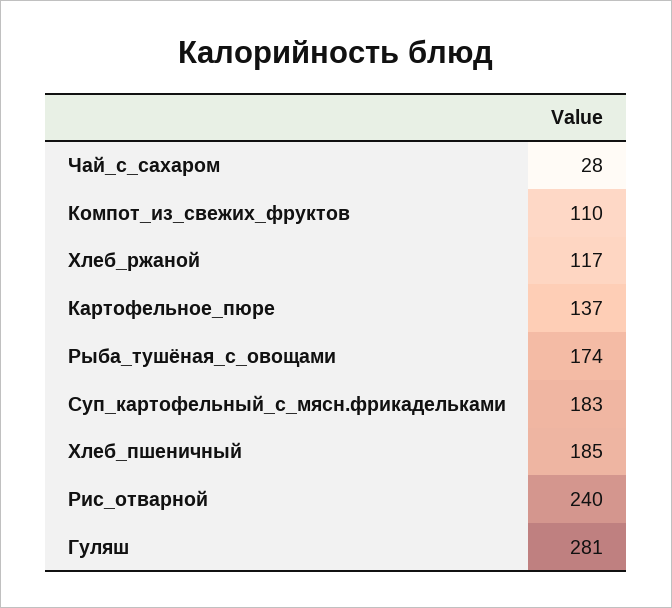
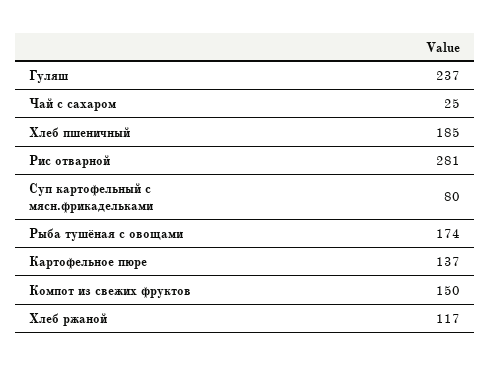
  {
-   "Чай_с_сахаром": 28,
+   "Чай_с_сахаром": 25,
-   "Компот_из_свежих_фруктов": 110,
+   "Компот_из_свежих_фруктов": 150,
    "Хлеб_ржаной": 117,
    "Картофельное_пюре": 137,
    "Рыба_тушёная_с_овощами": 174,
-   "Суп_картофельный_с_мясн.фрикадельками": 183,
+   "Суп_картофельный_с_мясн.фрикадельками": 80,
    "Хлеб_пшеничный": 185,
-   "Рис_отварной": 240,
+   "Рис_отварной": 281,
-   "Гуляш": 281
+   "Гуляш": 237
  }

